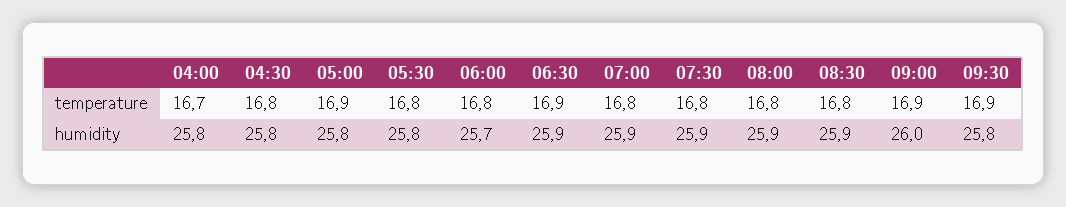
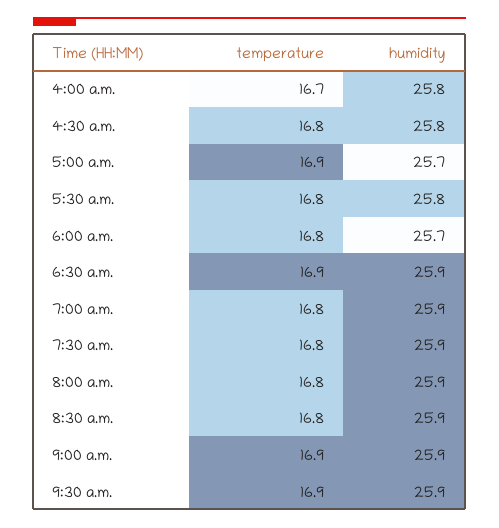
  {
    "04:00": {
      "temperature": 16.7,
      "humidity": 25.8
    },
    "04:30": {
      "temperature": 16.8,
      "humidity": 25.8
    },
    "05:00": {
      "temperature": 16.9,
-     "humidity": 25.8
+     "humidity": 25.7
    },
    "05:30": {
      "temperature": 16.8,
      "humidity": 25.8
    },
    "06:00": {
      "temperature": 16.8,
      "humidity": 25.7
    },
    "06:30": {
      "temperature": 16.9,
      "humidity": 25.9
    },
    "07:00": {
      "temperature": 16.8,
      "humidity": 25.9
    },
    "07:30": {
      "temperature": 16.8,
      "humidity": 25.9
    },
    "08:00": {
      "temperature": 16.8,
      "humidity": 25.9
    },
    "08:30": {
      "temperature": 16.8,
      "humidity": 25.9
    },
    "09:00": {
      "temperature": 16.9,
-     "humidity": 26
+     "humidity": 25.9
    },
    "09:30": {
      "temperature": 16.9,
-     "humidity": 25.8
+     "humidity": 25.9
    }
  }

